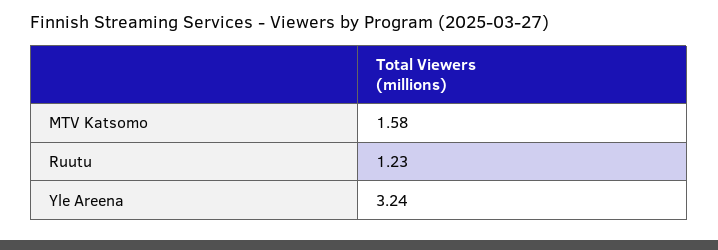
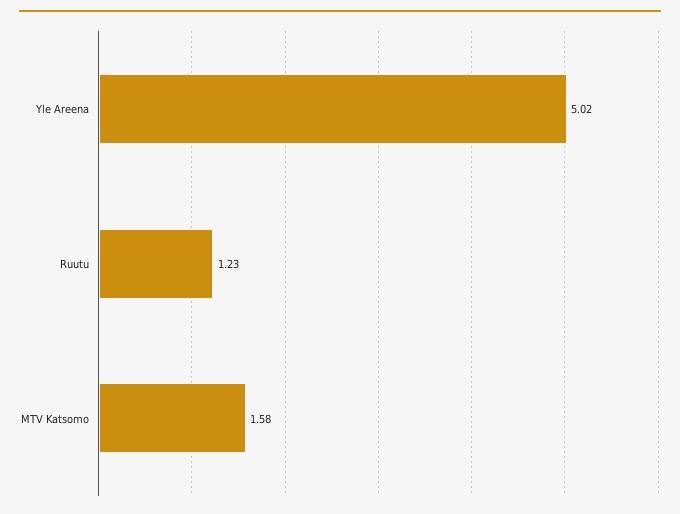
  {
    "MTV Katsomo": 1.58,
    "Ruutu": 1.23,
-   "Yle Areena": 3.24
+   "Yle Areena": 5.02
  }

